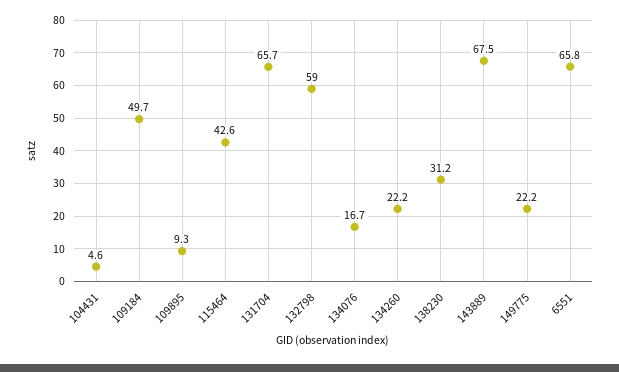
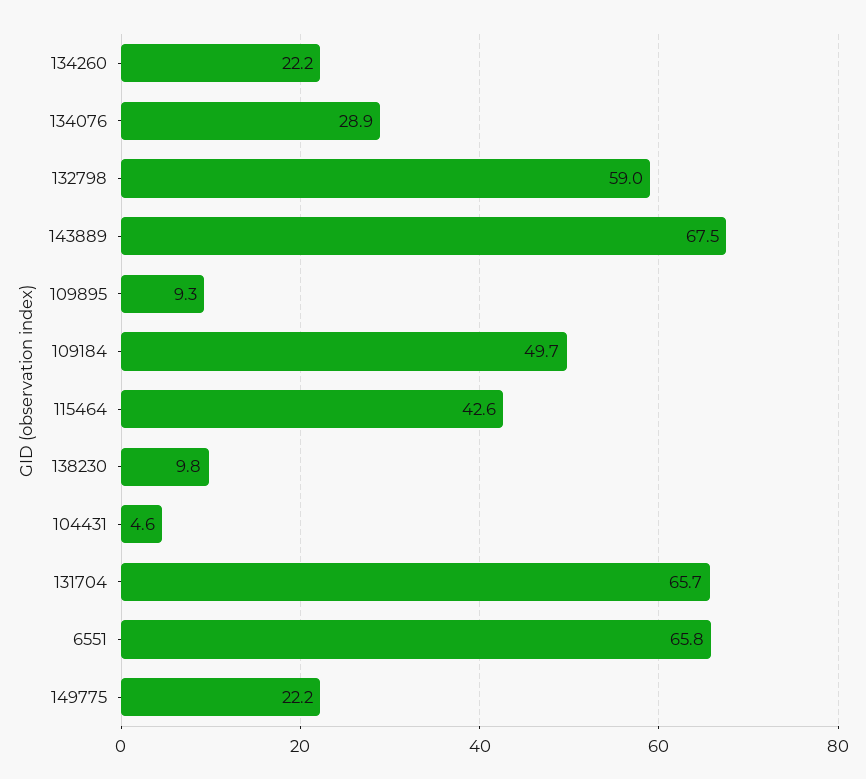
  {
    "104431": 4.6,
    "109184": 49.7,
    "109895": 9.3,
    "115464": 42.6,
    "131704": 65.7,
    "132798": 59,
-   "134076": 16.7,
+   "134076": 28.9,
    "134260": 22.2,
-   "138230": 31.2,
+   "138230": 9.8,
    "143889": 67.5,
    "149775": 22.2,
    "6551": 65.8
  }

